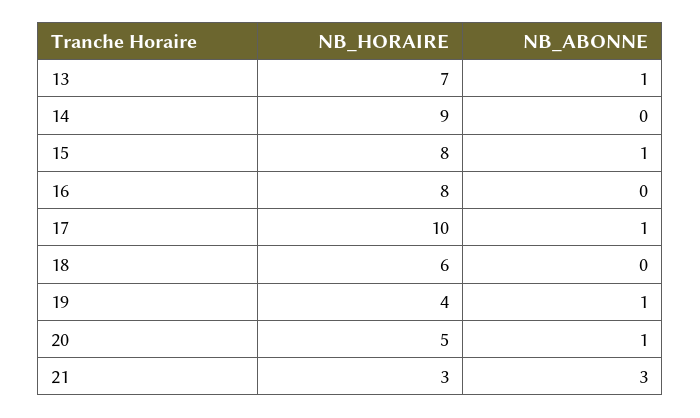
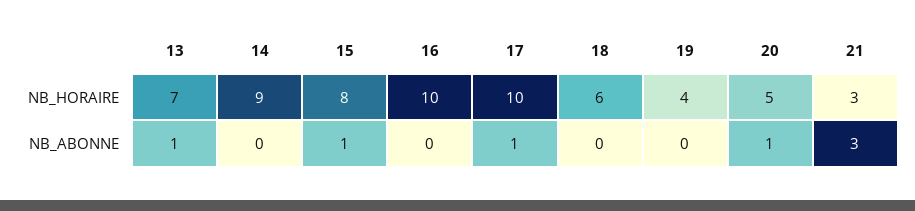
  {
    "NB_HORAIRE": {
      "13": 7,
      "14": 9,
      "15": 8,
-     "16": 8,
+     "16": 10,
      "17": 10,
      "18": 6,
      "19": 4,
      "20": 5,
      "21": 3
    },
    "NB_ABONNE": {
      "13": 1,
      "14": 0,
      "15": 1,
      "16": 0,
      "17": 1,
      "18": 0,
-     "19": 1,
+     "19": 0,
      "20": 1,
      "21": 3
    }
  }

